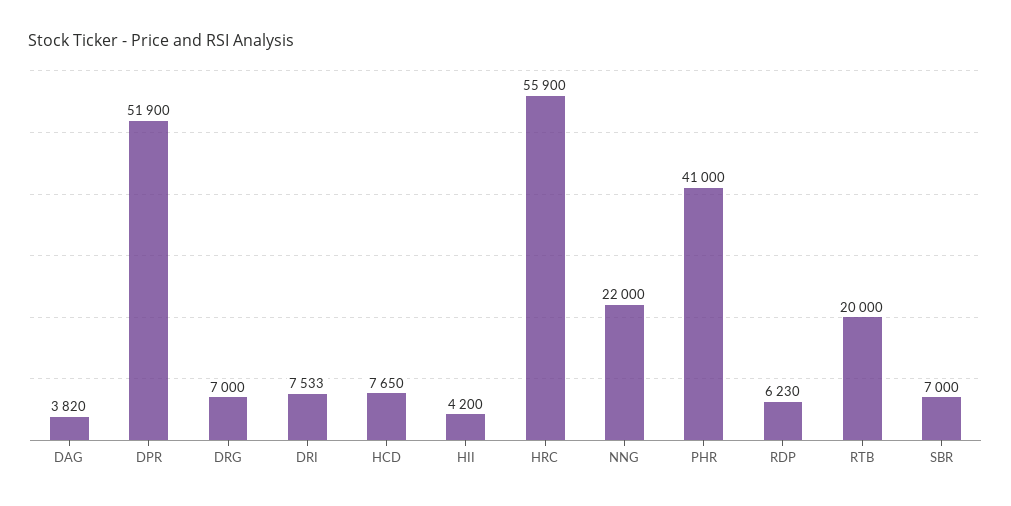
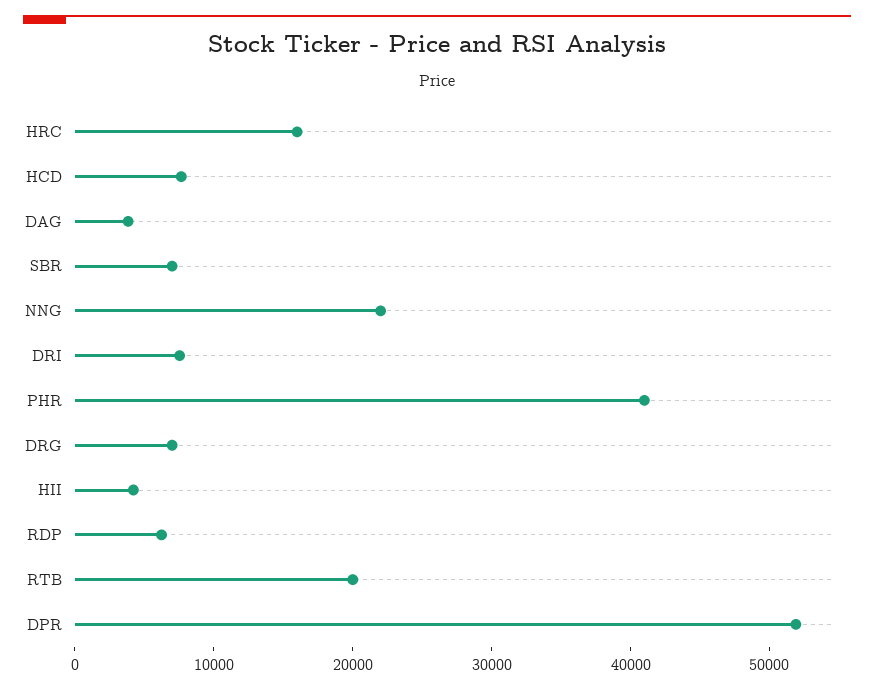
  {
    "DAG": 3820,
    "DPR": 51900,
    "DRG": 7000,
    "DRI": 7533,
    "HCD": 7650,
    "HII": 4200,
-   "HRC": 55900,
+   "HRC": 16000,
    "NNG": 22000,
    "PHR": 41000,
    "RDP": 6230,
    "RTB": 20000,
    "SBR": 7000
  }

